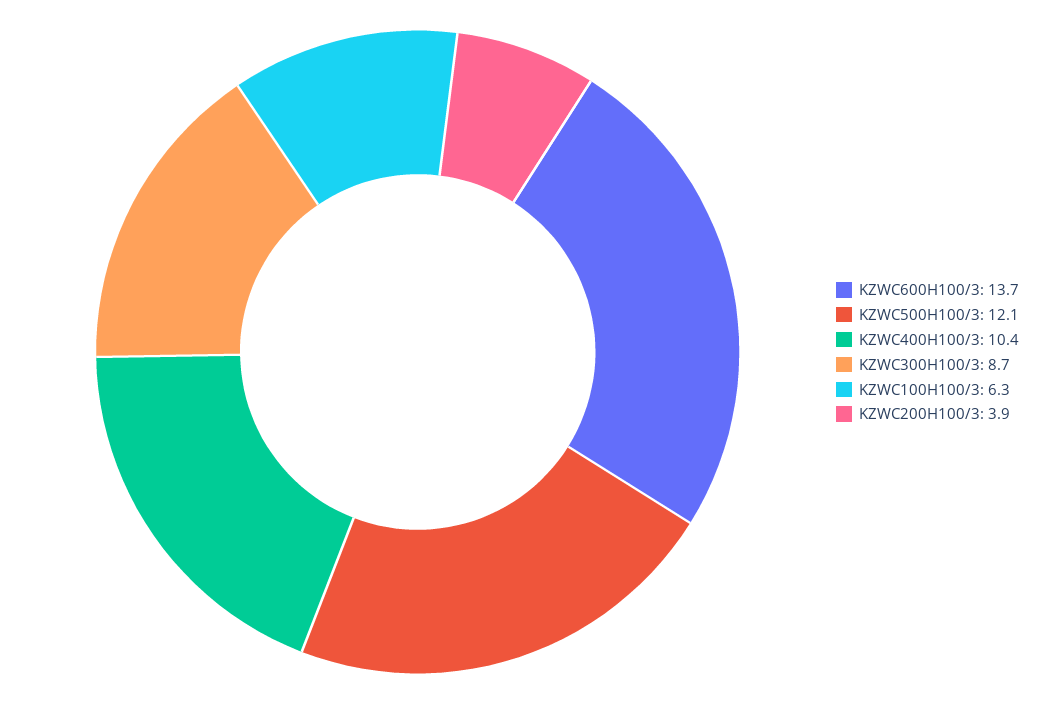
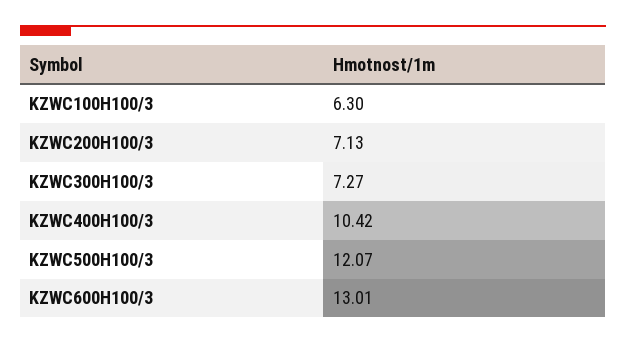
  {
-   "KZWC600H100/3": 13.7,
+   "KZWC600H100/3": 13.01,
    "KZWC500H100/3": 12.07,
    "KZWC400H100/3": 10.42,
-   "KZWC300H100/3": 8.7,
+   "KZWC300H100/3": 7.27,
    "KZWC100H100/3": 6.3,
-   "KZWC200H100/3": 3.9
+   "KZWC200H100/3": 7.13
  }

